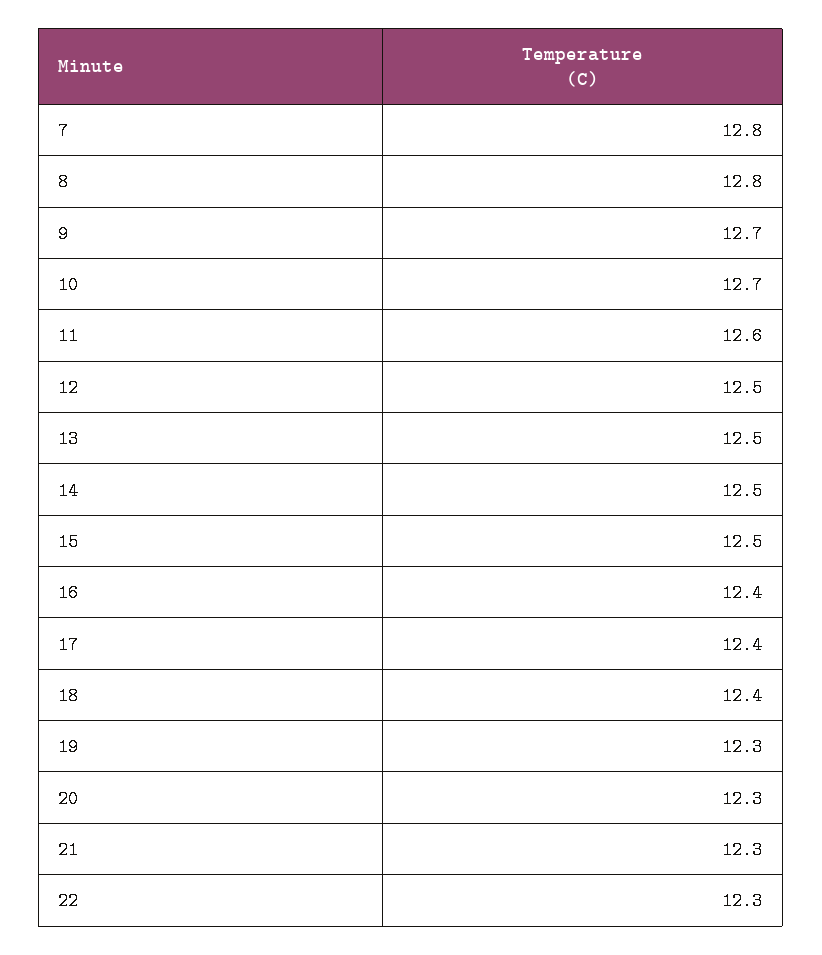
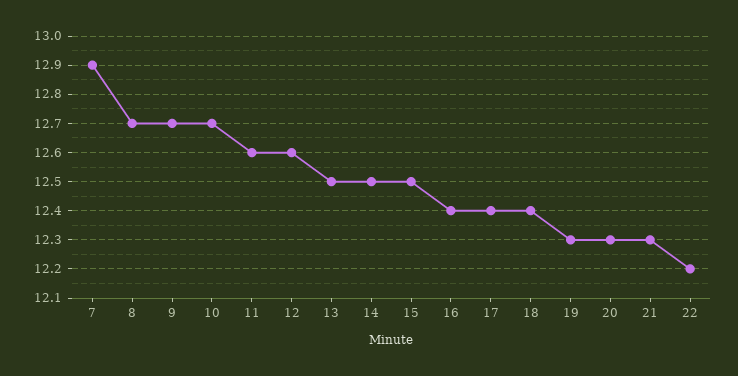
  {
-   "7": 12.8,
+   "7": 12.9,
-   "8": 12.8,
+   "8": 12.7,
    "9": 12.7,
    "10": 12.7,
    "11": 12.6,
-   "12": 12.5,
+   "12": 12.6,
    "13": 12.5,
    "14": 12.5,
    "15": 12.5,
    "16": 12.4,
    "17": 12.4,
    "18": 12.4,
    "19": 12.3,
    "20": 12.3,
    "21": 12.3,
-   "22": 12.3
+   "22": 12.2
  }

